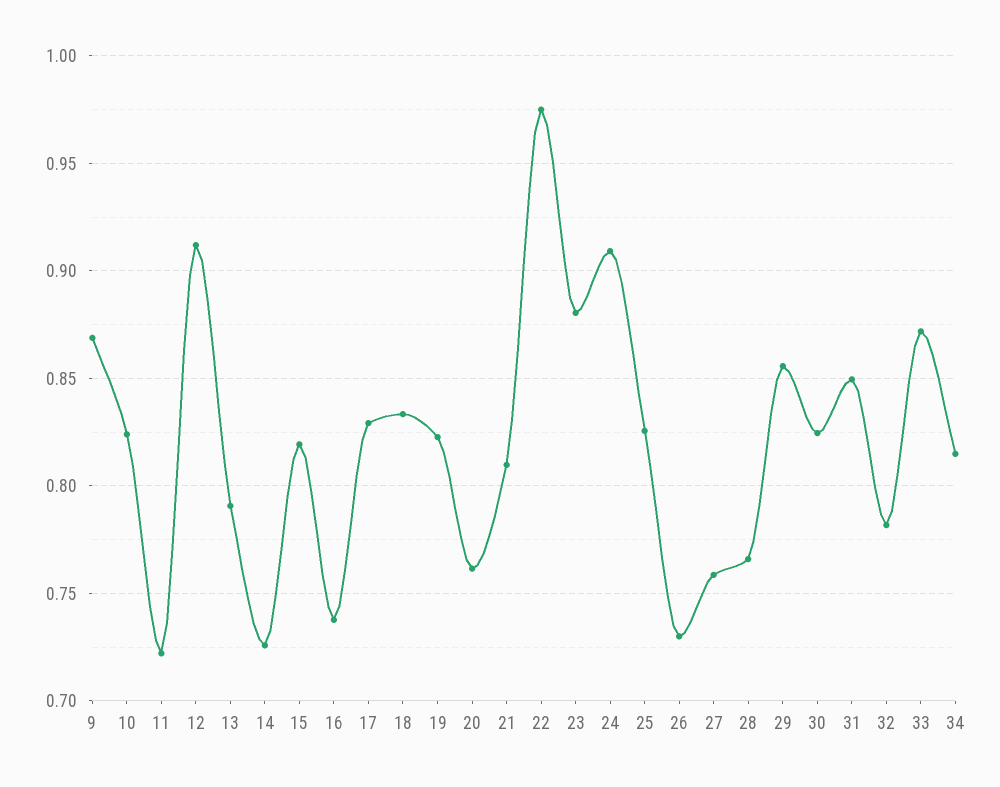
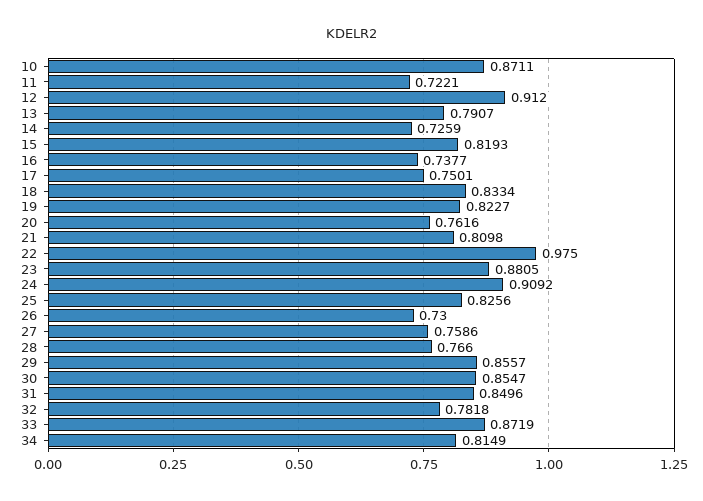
  {
-   "9": 0.87,
-   "10": 0.825,
+   "10": 0.8711,
    "11": 0.7221,
    "12": 0.912,
    "13": 0.7907,
    "14": 0.7259,
    "15": 0.8193,
    "16": 0.7377,
-   "17": 0.83,
+   "17": 0.7501,
    "18": 0.8334,
    "19": 0.8227,
    "20": 0.7616,
    "21": 0.8098,
    "22": 0.975,
    "23": 0.8805,
    "24": 0.9092,
    "25": 0.8256,
    "26": 0.73,
    "27": 0.7586,
    "28": 0.766,
    "29": 0.8557,
-   "30": 0.825,
+   "30": 0.8547,
    "31": 0.8496,
    "32": 0.7818,
    "33": 0.8719,
    "34": 0.8149
  }

